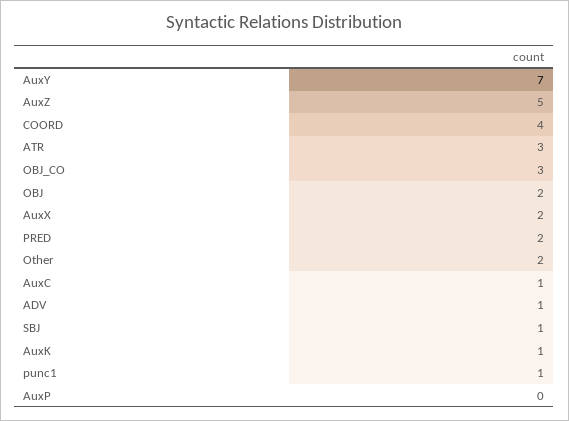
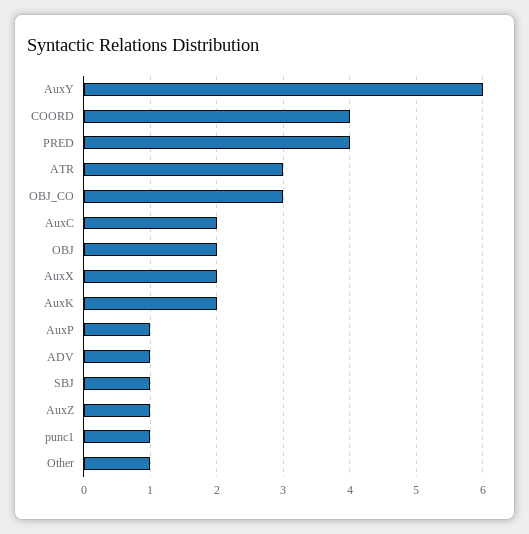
  {
-   "AuxY": 7,
+   "AuxY": 6,
-   "AuxZ": 5,
+   "AuxZ": 1,
    "COORD": 4,
    "ATR": 3,
    "OBJ_CO": 3,
    "OBJ": 2,
    "AuxX": 2,
-   "PRED": 2,
+   "PRED": 4,
-   "Other": 2,
+   "Other": 1,
-   "AuxC": 1,
+   "AuxC": 2,
    "ADV": 1,
    "SBJ": 1,
-   "AuxK": 1,
+   "AuxK": 2,
    "punc1": 1,
-   "AuxP": 0
+   "AuxP": 1
  }

